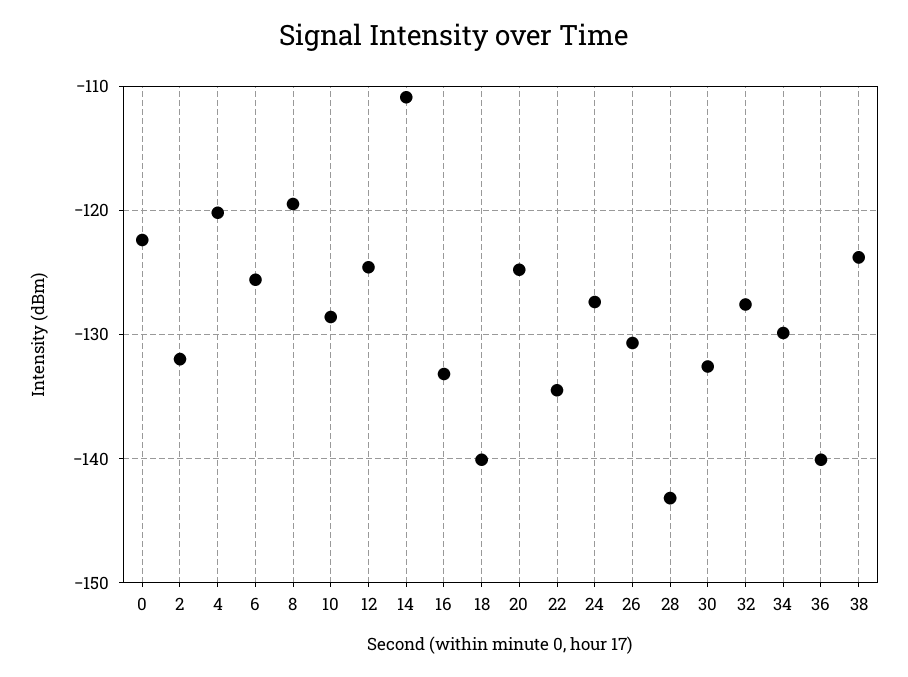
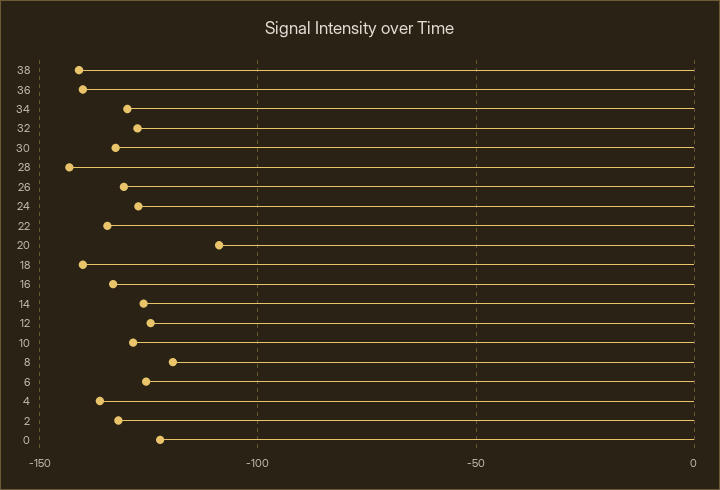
  {
    "0": -122,
    "2": -132,
-   "4": -120,
+   "4": -135,
    "6": -126,
    "8": -120,
    "10": -129,
    "12": -125,
-   "14": -111,
+   "14": -125,
    "16": -133,
    "18": -140,
-   "20": -125,
+   "20": -110,
    "22": -135,
    "24": -127,
    "26": -131,
    "28": -143,
    "30": -133,
    "32": -128,
    "34": -130,
    "36": -140,
-   "38": -124
+   "38": -140
  }

